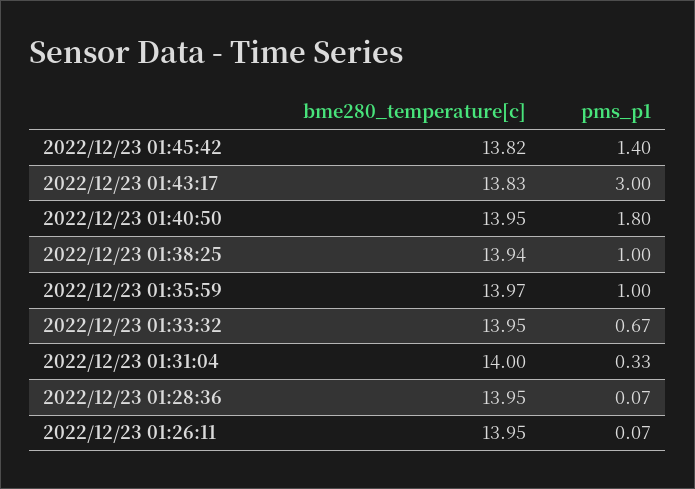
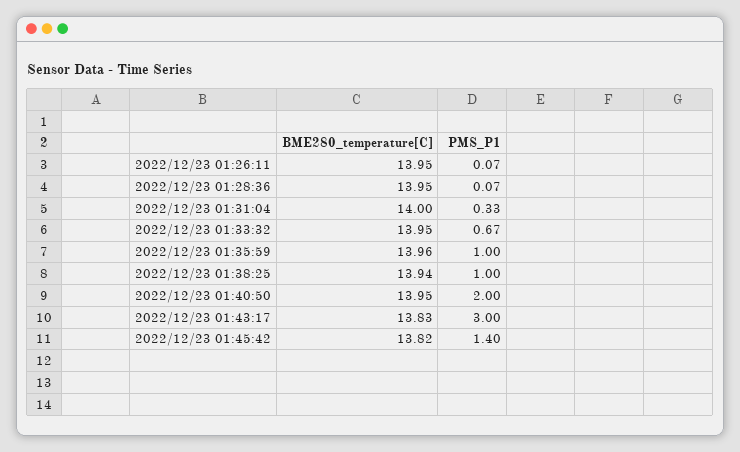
  {
    "bme280_temperature[c]": {
      "2022/12/23 01:45:42": 13.82,
      "2022/12/23 01:43:17": 13.83,
      "2022/12/23 01:40:50": 13.95,
      "2022/12/23 01:38:25": 13.94,
-     "2022/12/23 01:35:59": 13.97,
+     "2022/12/23 01:35:59": 13.96,
      "2022/12/23 01:33:32": 13.95,
      "2022/12/23 01:31:04": 14,
      "2022/12/23 01:28:36": 13.95,
      "2022/12/23 01:26:11": 13.95
    },
    "pms_p1": {
      "2022/12/23 01:45:42": 1.4,
      "2022/12/23 01:43:17": 3,
-     "2022/12/23 01:40:50": 1.8,
+     "2022/12/23 01:40:50": 2,
      "2022/12/23 01:38:25": 1,
      "2022/12/23 01:35:59": 1,
      "2022/12/23 01:33:32": 0.67,
      "2022/12/23 01:31:04": 0.33,
      "2022/12/23 01:28:36": 0.07,
      "2022/12/23 01:26:11": 0.07
    }
  }

